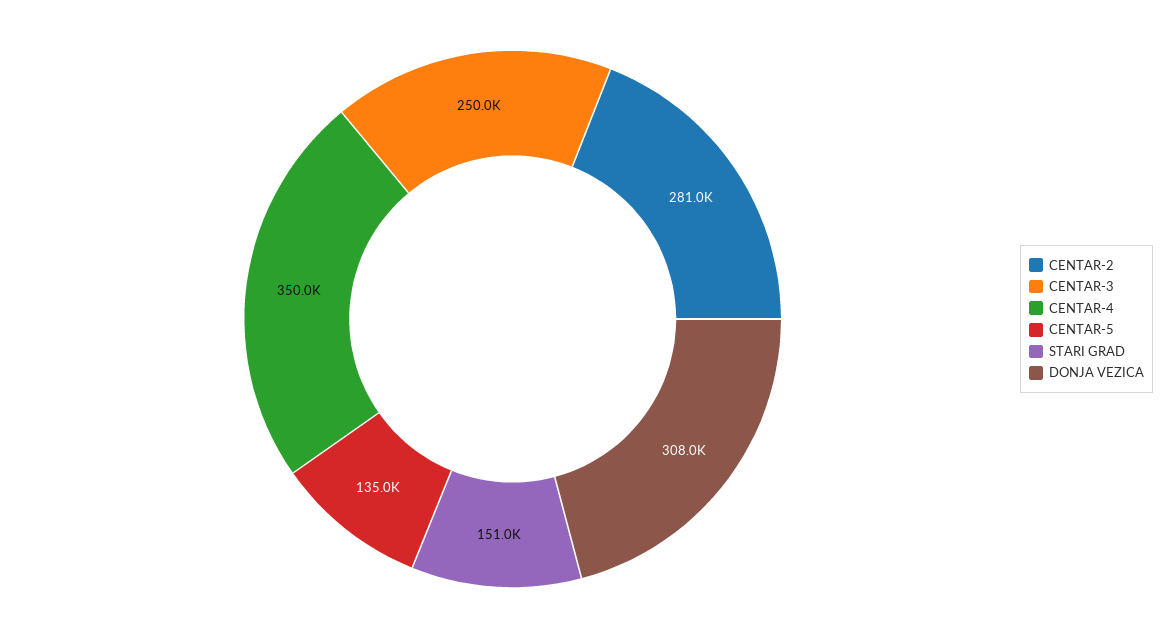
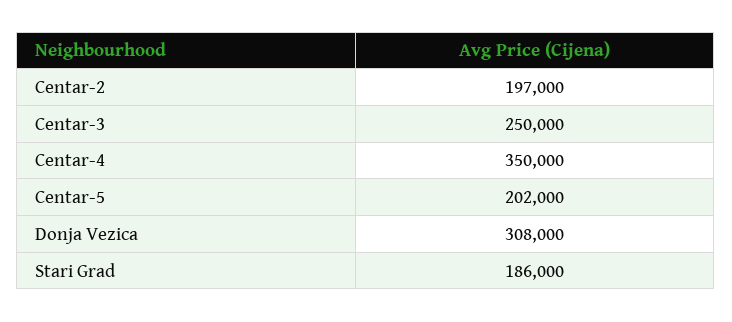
  {
-   "CENTAR-2": 281000,
+   "CENTAR-2": 197000,
    "CENTAR-3": 250000,
    "CENTAR-4": 350000,
-   "CENTAR-5": 135000,
+   "CENTAR-5": 202000,
-   "STARI GRAD": 151000,
+   "STARI GRAD": 186000,
    "DONJA VEZICA": 308000
  }

